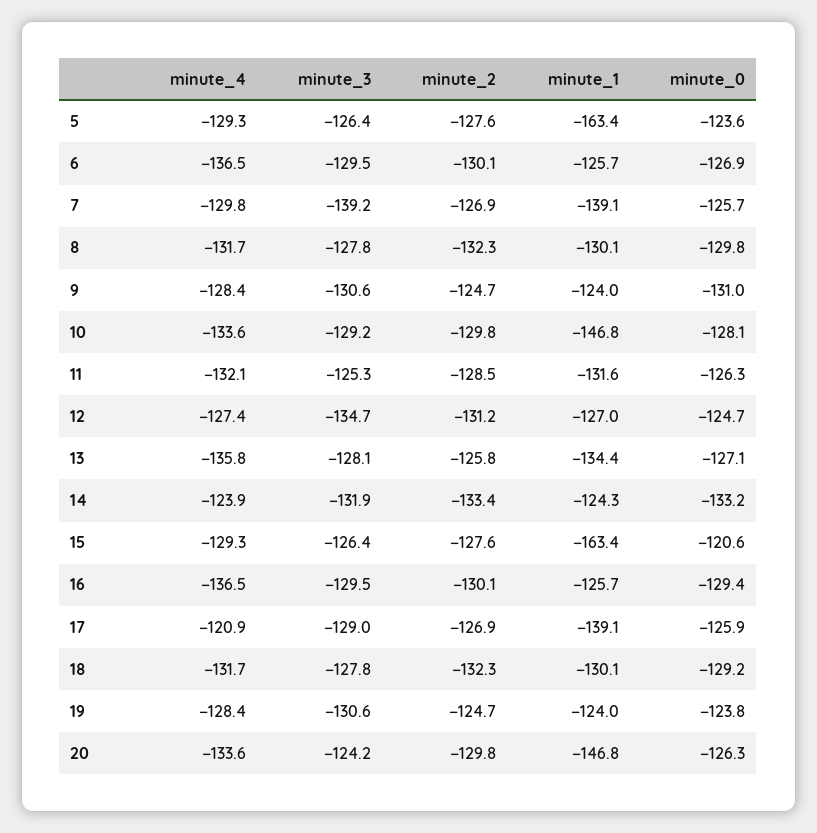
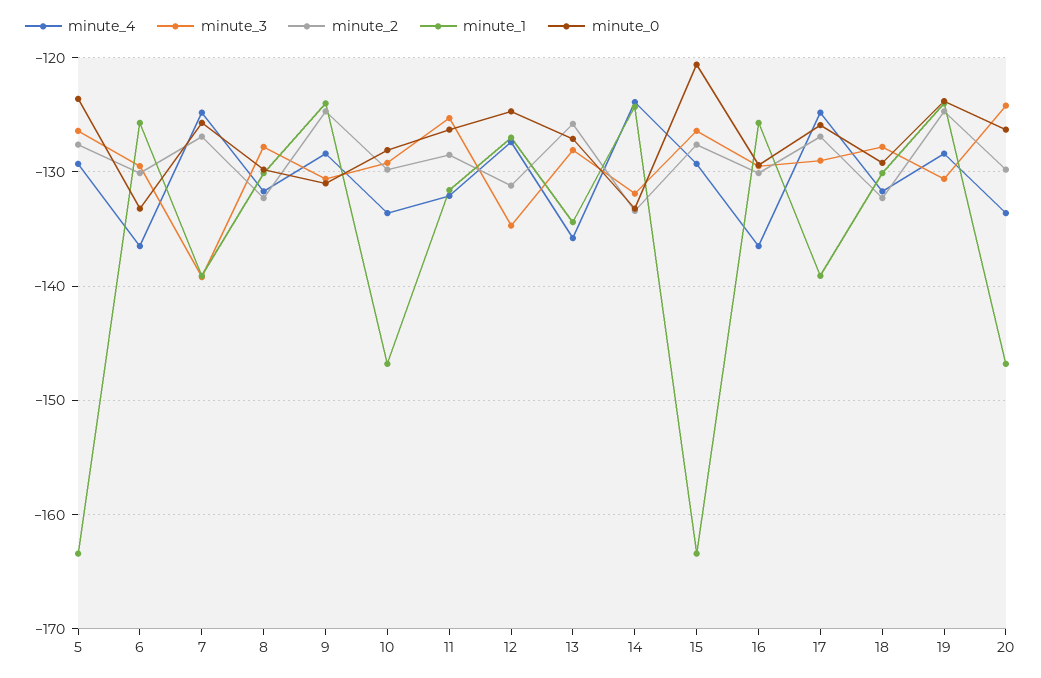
  {
    "minute_4": {
      "5": -129.3,
      "6": -136.5,
-     "7": -129.8,
+     "7": -125,
      "8": -131.7,
      "9": -128.4,
      "10": -133.6,
      "11": -132.1,
      "12": -127.4,
      "13": -135.8,
      "14": -123.9,
      "15": -129.3,
      "16": -136.5,
-     "17": -120.9,
+     "17": -125,
      "18": -131.7,
      "19": -128.4,
      "20": -133.6
    },
    "minute_3": {
      "5": -126.4,
      "6": -129.5,
      "7": -139.2,
      "8": -127.8,
      "9": -130.6,
      "10": -129.2,
      "11": -125.3,
      "12": -134.7,
      "13": -128.1,
      "14": -131.9,
      "15": -126.4,
      "16": -129.5,
      "17": -129,
      "18": -127.8,
      "19": -130.6,
      "20": -124.2
    },
    "minute_2": {
      "5": -127.6,
      "6": -130.1,
      "7": -126.9,
      "8": -132.3,
      "9": -124.7,
      "10": -129.8,
      "11": -128.5,
      "12": -131.2,
      "13": -125.8,
      "14": -133.4,
      "15": -127.6,
      "16": -130.1,
      "17": -126.9,
      "18": -132.3,
      "19": -124.7,
      "20": -129.8
    },
    "minute_1": {
      "5": -163.4,
      "6": -125.7,
      "7": -139.1,
      "8": -130.1,
      "9": -124,
      "10": -146.8,
      "11": -131.6,
      "12": -127,
      "13": -134.4,
      "14": -124.3,
      "15": -163.4,
      "16": -125.7,
      "17": -139.1,
      "18": -130.1,
      "19": -124,
      "20": -146.8
    },
    "minute_0": {
      "5": -123.6,
-     "6": -126.9,
+     "6": -133,
      "7": -125.7,
      "8": -129.8,
      "9": -131,
      "10": -128.1,
      "11": -126.3,
      "12": -124.7,
      "13": -127.1,
      "14": -133.2,
      "15": -120.6,
      "16": -129.4,
      "17": -125.9,
      "18": -129.2,
      "19": -123.8,
      "20": -126.3
    }
  }

